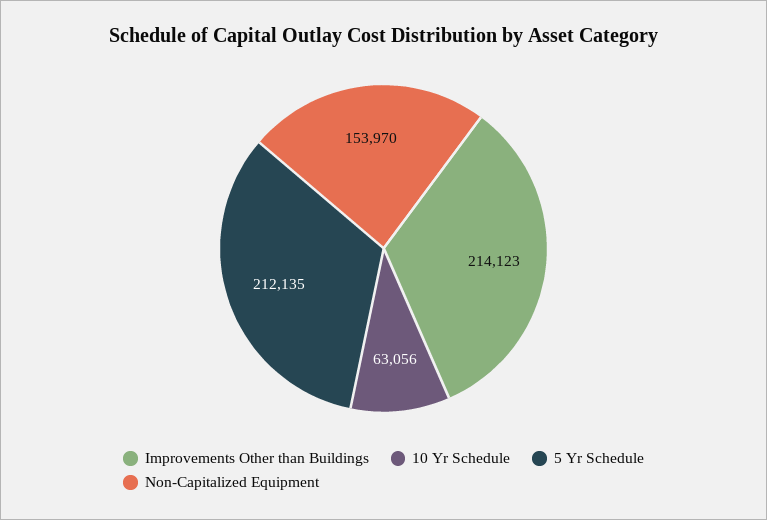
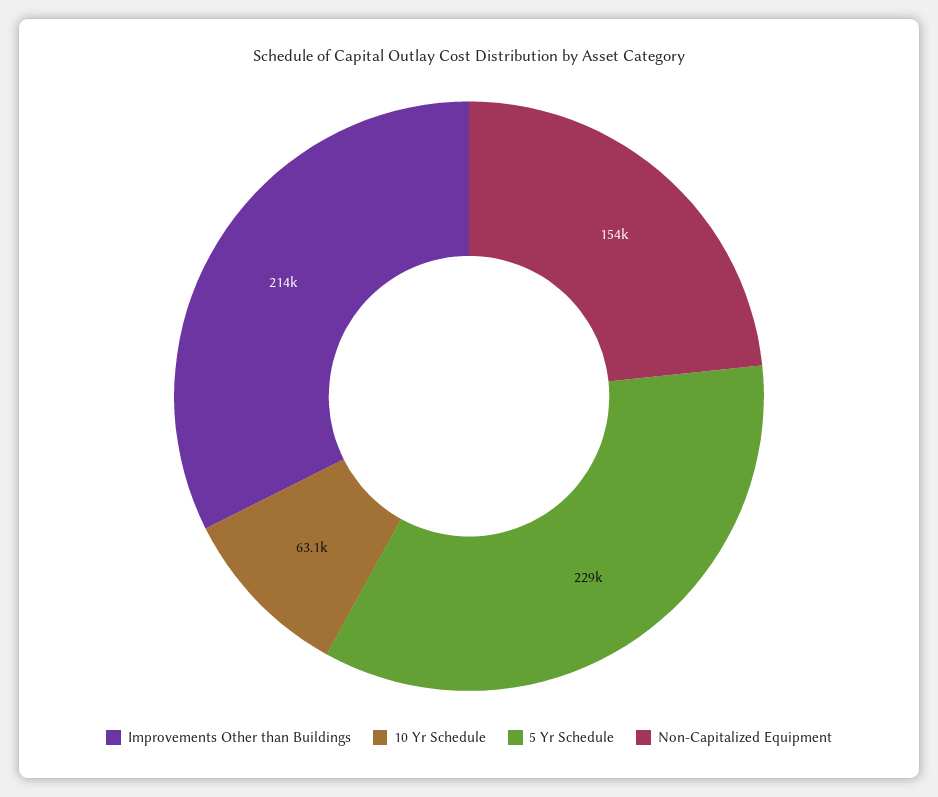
  {
    "Improvements Other than Buildings": 214123,
    "10 Yr Schedule": 63056,
-   "5 Yr Schedule": 212135,
+   "5 Yr Schedule": 229000,
    "Non-Capitalized Equipment": 153970
  }

